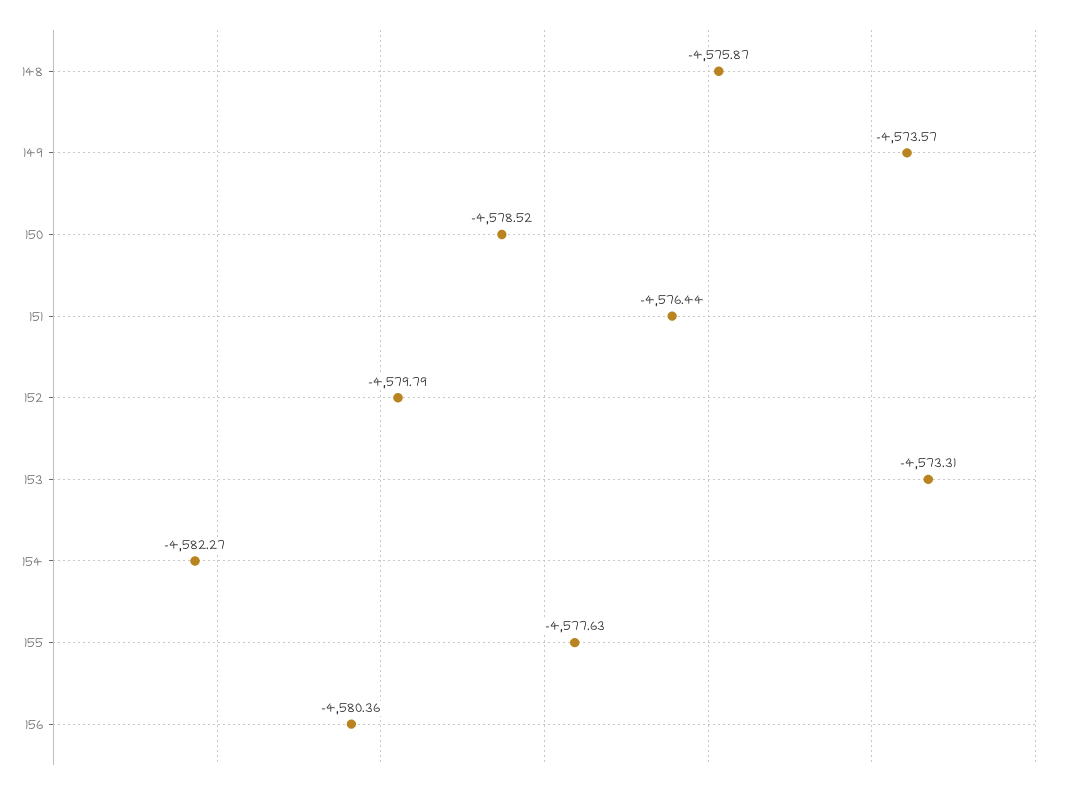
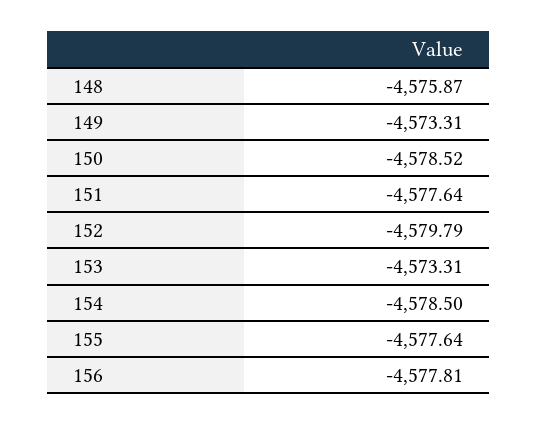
  {
    "148": -4575.87,
-   "149": -4573.57,
+   "149": -4573.31,
    "150": -4578.52,
-   "151": -4576.44,
+   "151": -4577.64,
    "152": -4579.79,
    "153": -4573.31,
-   "154": -4582.27,
+   "154": -4578.5,
-   "155": -4577.63,
+   "155": -4577.64,
-   "156": -4580.36
+   "156": -4577.81
  }

